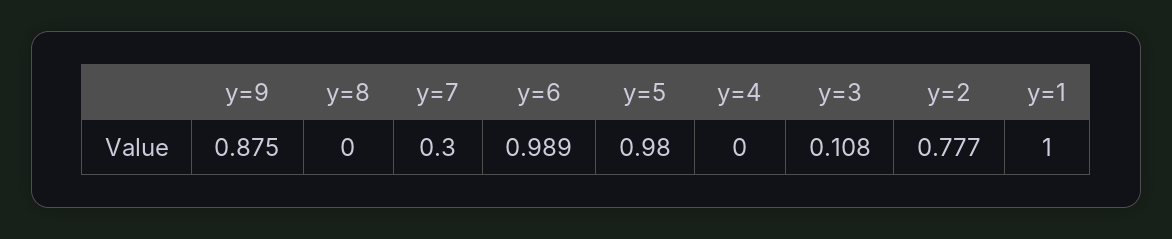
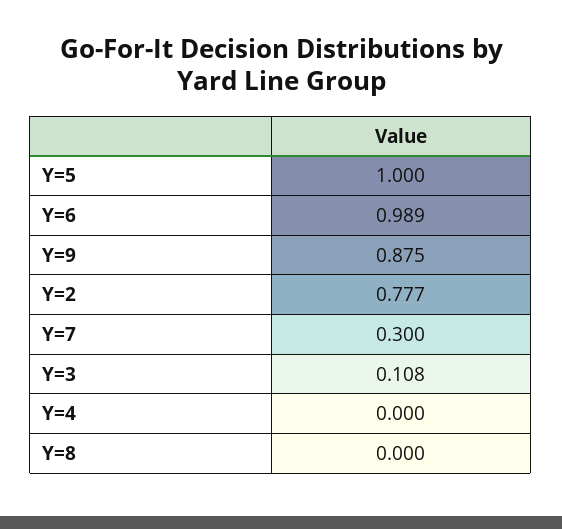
  {
    "y=9": 0.875,
    "y=8": 0,
    "y=7": 0.3,
    "y=6": 0.989,
-   "y=5": 0.98,
+   "y=5": 1,
    "y=4": 0,
    "y=3": 0.108,
-   "y=2": 0.777,
+   "y=2": 0.777
-   "y=1": 1
  }

